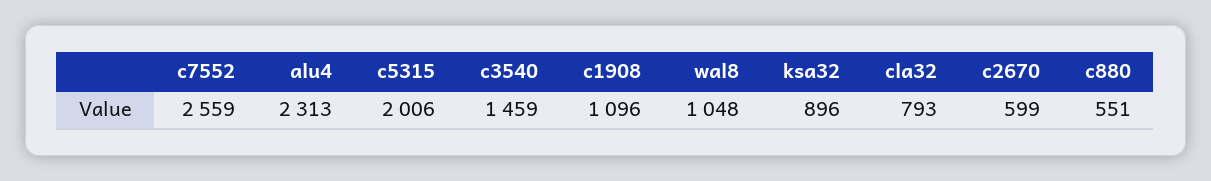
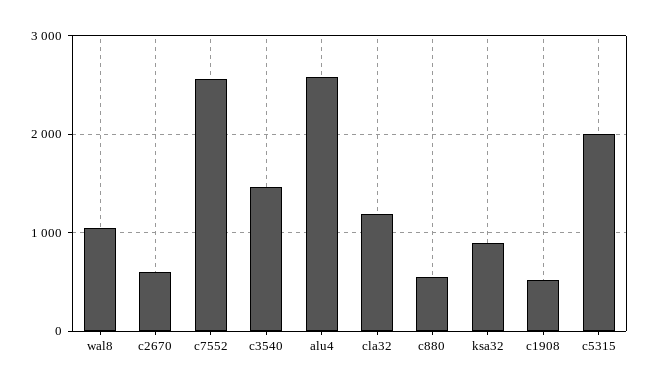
  {
    "c7552": 2559,
-   "alu4": 2313,
+   "alu4": 2600,
    "c5315": 2006,
    "c3540": 1459,
-   "c1908": 1096,
+   "c1908": 500,
    "wal8": 1048,
    "ksa32": 896,
-   "cla32": 793,
+   "cla32": 1200,
    "c2670": 599,
    "c880": 551
  }

